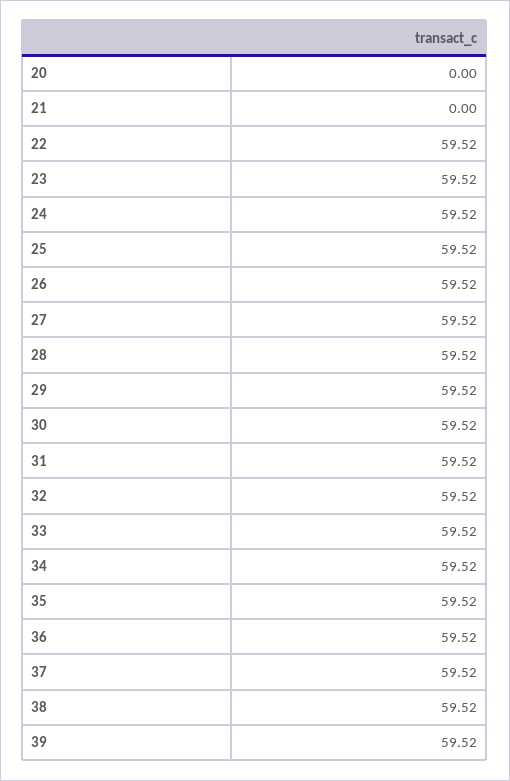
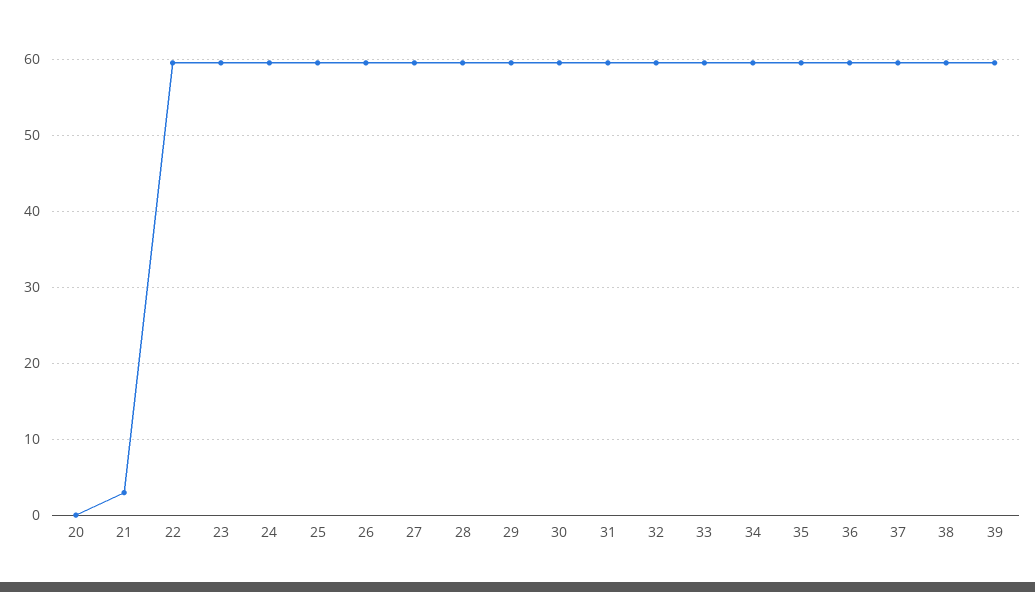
  {
    "20": 0,
-   "21": 0,
+   "21": 3,
    "22": 59.52,
    "23": 59.52,
    "24": 59.52,
    "25": 59.52,
    "26": 59.52,
    "27": 59.52,
    "28": 59.52,
    "29": 59.52,
    "30": 59.52,
    "31": 59.52,
    "32": 59.52,
    "33": 59.52,
    "34": 59.52,
    "35": 59.52,
    "36": 59.52,
    "37": 59.52,
    "38": 59.52,
    "39": 59.52
  }

